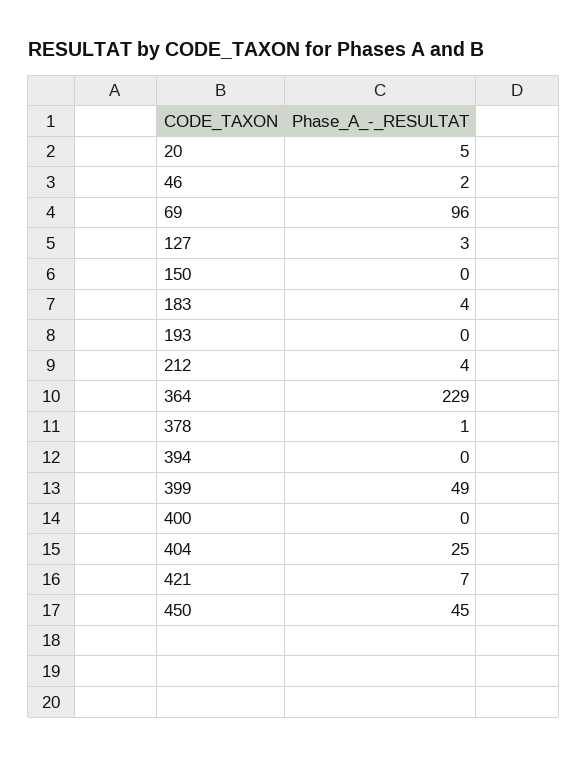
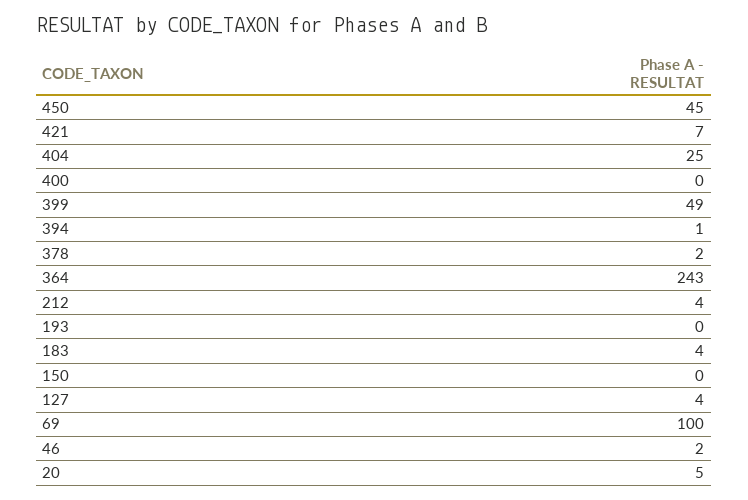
  {
    "20": 5,
    "46": 2,
-   "69": 96,
+   "69": 100,
-   "127": 3,
+   "127": 4,
    "150": 0,
    "183": 4,
    "193": 0,
    "212": 4,
-   "364": 229,
+   "364": 243,
-   "378": 1,
+   "378": 2,
-   "394": 0,
+   "394": 1,
    "399": 49,
    "400": 0,
    "404": 25,
    "421": 7,
    "450": 45
  }

